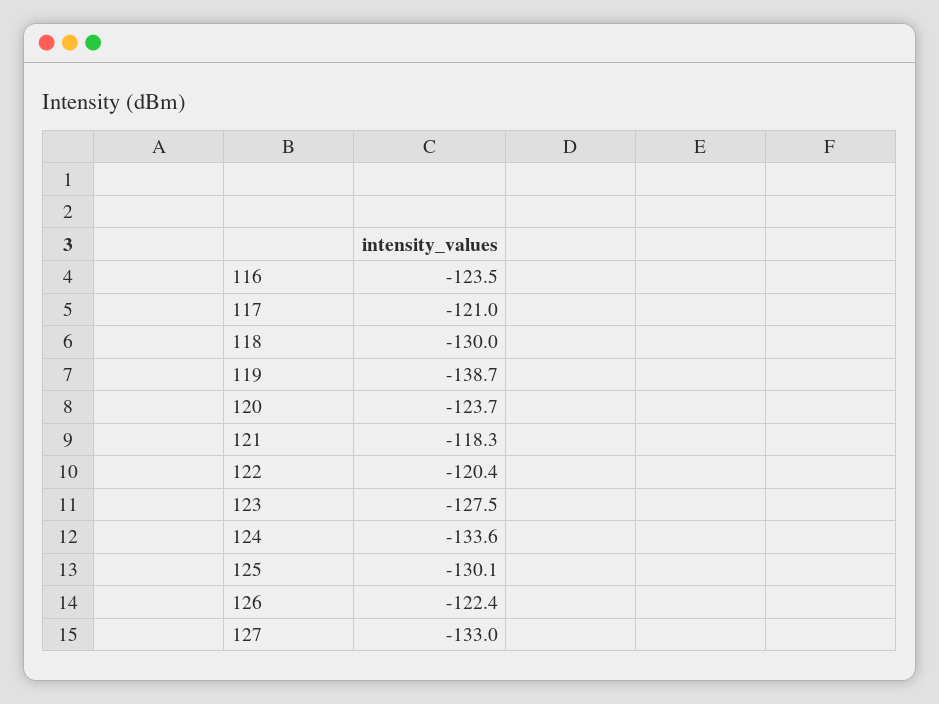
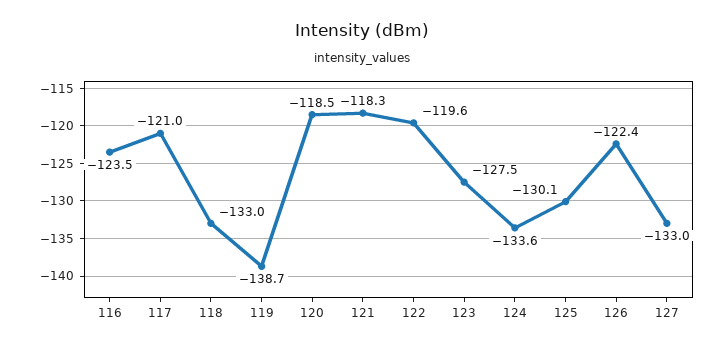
  {
    "116": -123.5,
    "117": -121,
-   "118": -130,
+   "118": -133,
    "119": -138.7,
-   "120": -123.7,
+   "120": -118.5,
    "121": -118.3,
-   "122": -120.4,
+   "122": -119.6,
    "123": -127.5,
    "124": -133.6,
    "125": -130.1,
    "126": -122.4,
    "127": -133
  }

